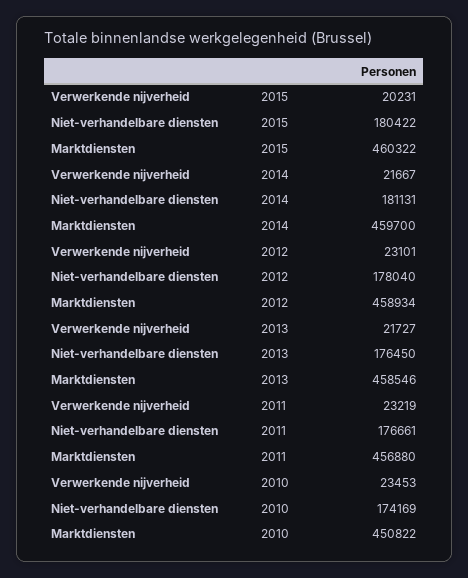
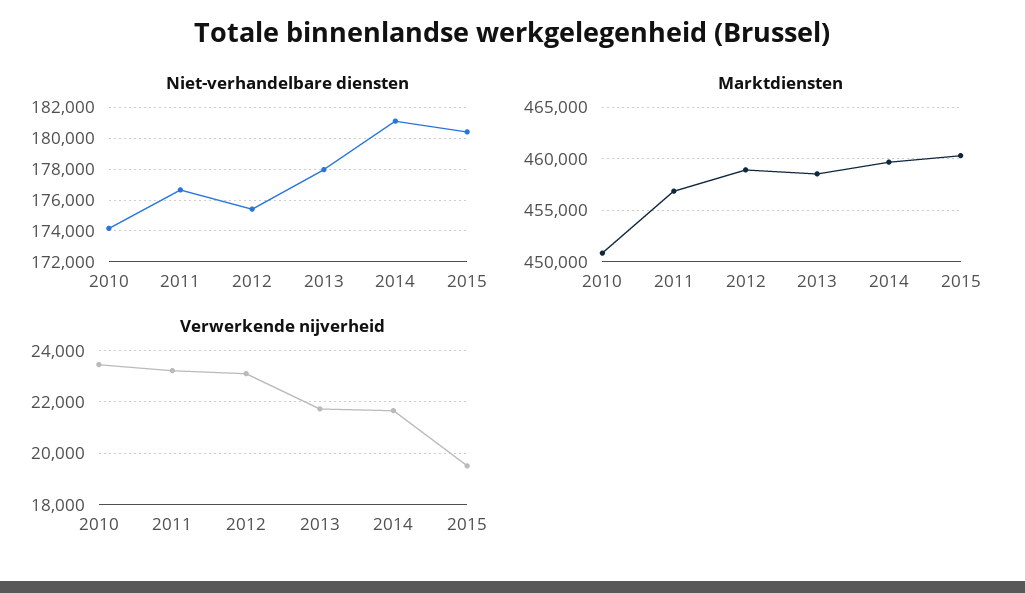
  {
    "Verwerkende nijverheid": {
-     "2015": 20231,
+     "2015": 19500,
      "2014": 21667,
      "2012": 23101,
      "2013": 21727,
      "2011": 23219,
      "2010": 23453
    },
    "Niet-verhandelbare diensten": {
      "2015": 180422,
      "2014": 181131,
-     "2012": 178040,
+     "2012": 175500,
-     "2013": 176450,
+     "2013": 178000,
      "2011": 176661,
      "2010": 174169
    },
    "Marktdiensten": {
      "2015": 460322,
      "2014": 459700,
      "2012": 458934,
      "2013": 458546,
      "2011": 456880,
      "2010": 450822
    }
  }

